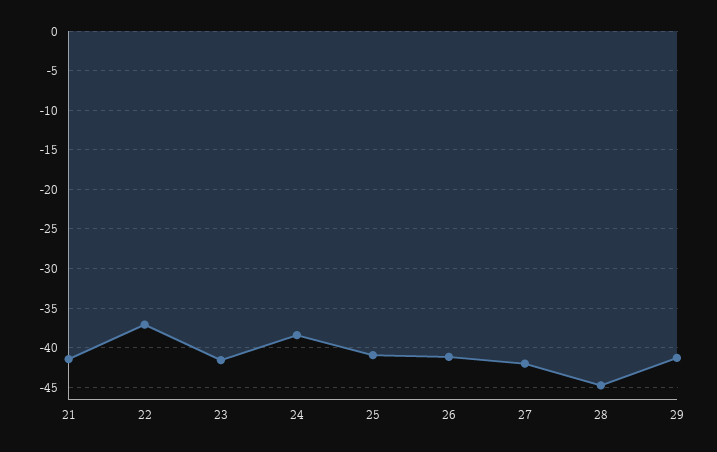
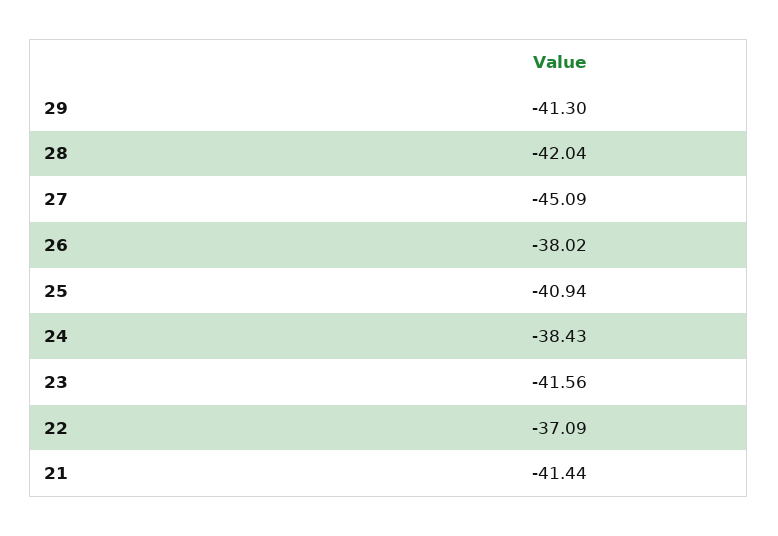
  {
    "21": -41.44,
    "22": -37.09,
    "23": -41.56,
    "24": -38.43,
    "25": -40.94,
-   "26": -41,
+   "26": -38.02,
-   "27": -42,
+   "27": -45.09,
-   "28": -45,
+   "28": -42.04,
    "29": -41.3
  }

